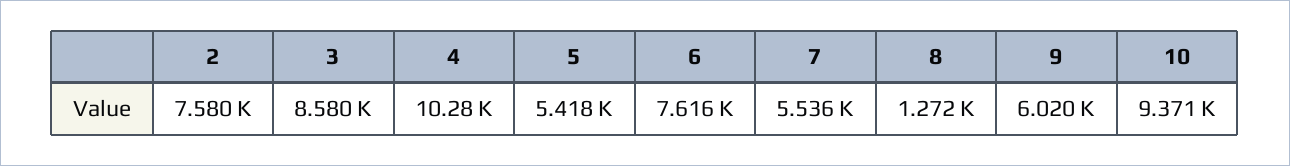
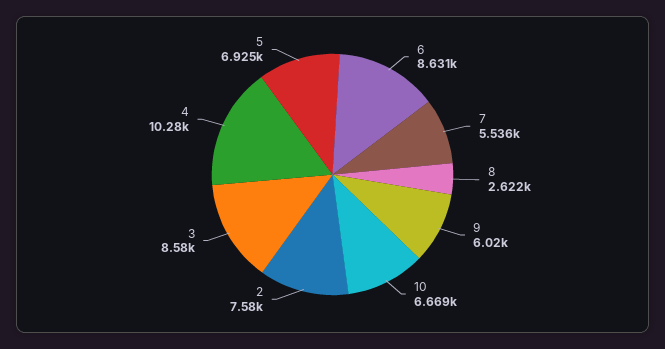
  {
    "2": 7580,
    "3": 8580,
    "4": 10280,
-   "5": 5418,
+   "5": 6925,
-   "6": 7616,
+   "6": 8631,
    "7": 5536,
-   "8": 1272,
+   "8": 2622,
    "9": 6020,
-   "10": 9371
+   "10": 6669
  }

